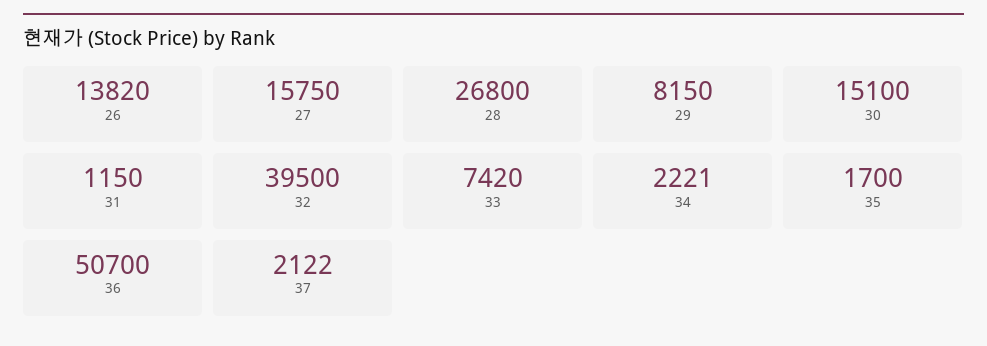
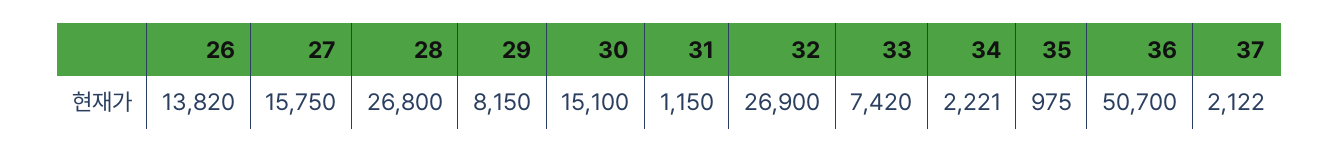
  {
    "26": 13820,
    "27": 15750,
    "28": 26800,
    "29": 8150,
    "30": 15100,
    "31": 1150,
-   "32": 39500,
+   "32": 26900,
    "33": 7420,
    "34": 2221,
-   "35": 1700,
+   "35": 975,
    "36": 50700,
    "37": 2122
  }

